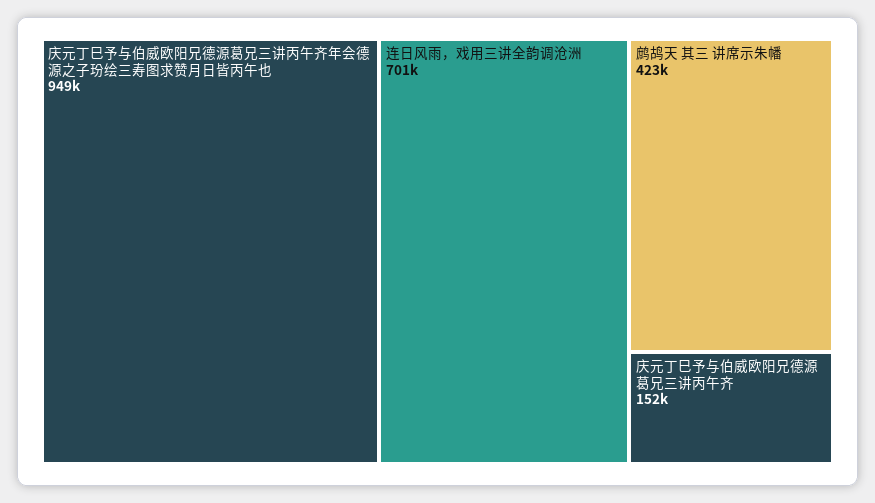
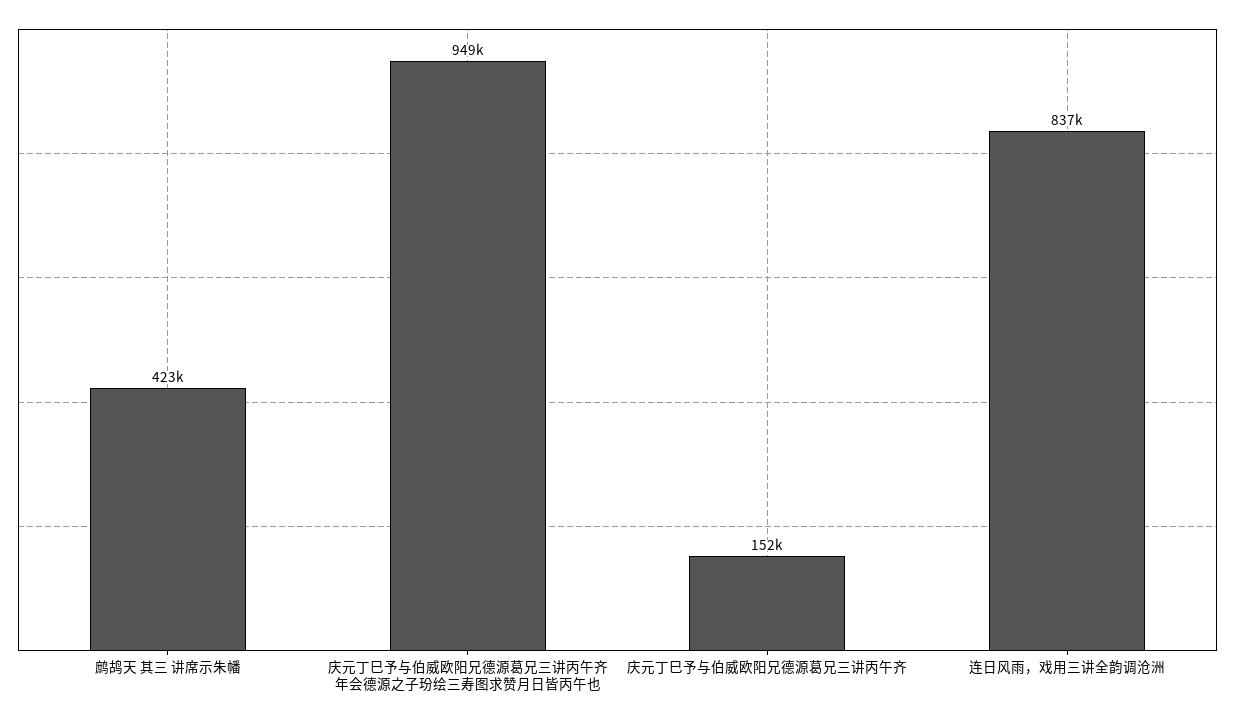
  {
    "庆元丁巳予与伯威欧阳兄德源葛兄三讲丙午齐年会德源之子玢绘三寿图求赞月日皆丙午也": 949000,
-   "连日风雨，戏用三讲全韵调沧洲": 701000,
+   "连日风雨，戏用三讲全韵调沧洲": 837000,
    "鹧鸪天 其三 讲席示朱幡": 423000,
    "庆元丁巳予与伯威欧阳兄德源葛兄三讲丙午齐": 152000
  }

